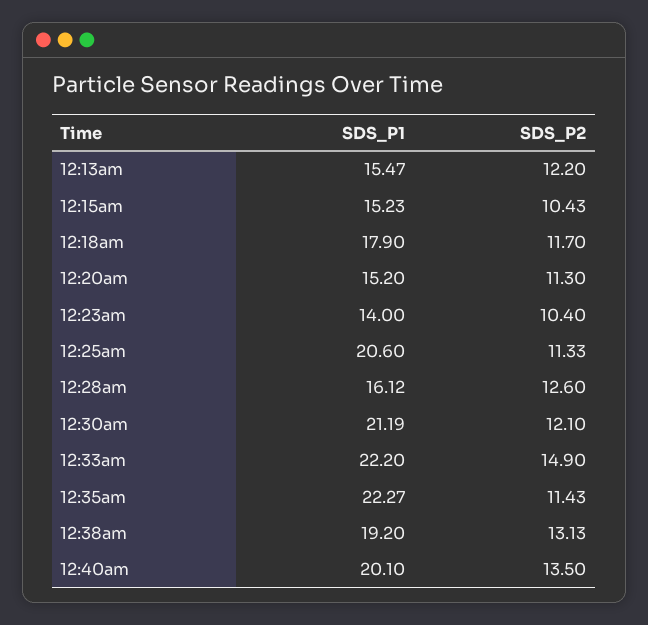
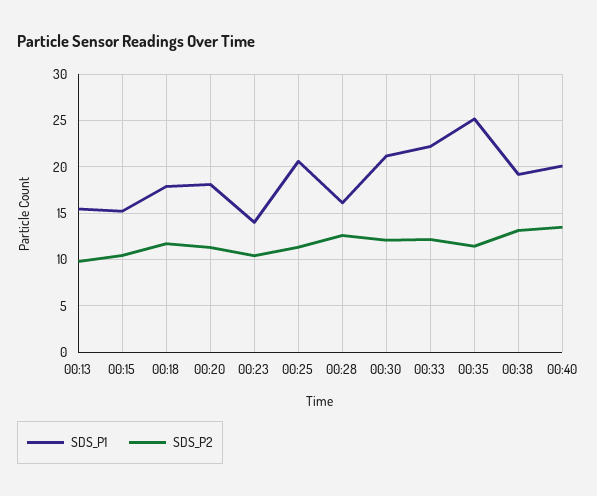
  {
    "SDS_P1": {
      "12:13am": 15.47,
      "12:15am": 15.23,
      "12:18am": 17.9,
-     "12:20am": 15.2,
+     "12:20am": 18,
      "12:23am": 14,
      "12:25am": 20.6,
      "12:28am": 16.12,
      "12:30am": 21.19,
      "12:33am": 22.2,
-     "12:35am": 22.27,
+     "12:35am": 25,
      "12:38am": 19.2,
      "12:40am": 20.1
    },
    "SDS_P2": {
-     "12:13am": 12.2,
+     "12:13am": 10,
      "12:15am": 10.43,
      "12:18am": 11.7,
      "12:20am": 11.3,
      "12:23am": 10.4,
      "12:25am": 11.33,
      "12:28am": 12.6,
      "12:30am": 12.1,
-     "12:33am": 14.9,
+     "12:33am": 12,
      "12:35am": 11.43,
      "12:38am": 13.13,
      "12:40am": 13.5
    }
  }

